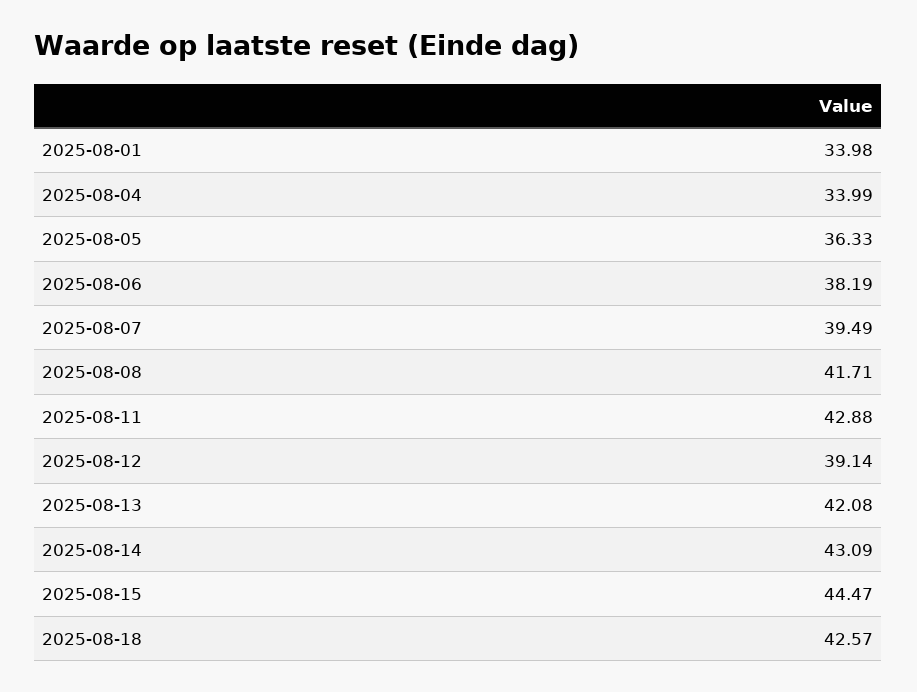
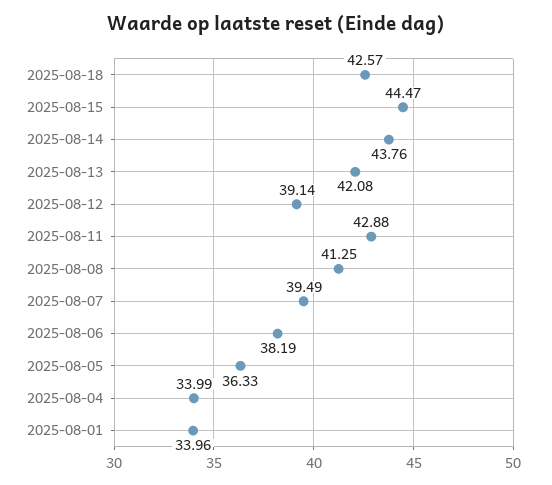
  {
-   "2025-08-01": 33.98,
+   "2025-08-01": 33.96,
    "2025-08-04": 33.99,
    "2025-08-05": 36.33,
    "2025-08-06": 38.19,
    "2025-08-07": 39.49,
-   "2025-08-08": 41.71,
+   "2025-08-08": 41.25,
    "2025-08-11": 42.88,
    "2025-08-12": 39.14,
    "2025-08-13": 42.08,
-   "2025-08-14": 43.09,
+   "2025-08-14": 43.76,
    "2025-08-15": 44.47,
    "2025-08-18": 42.57
  }

